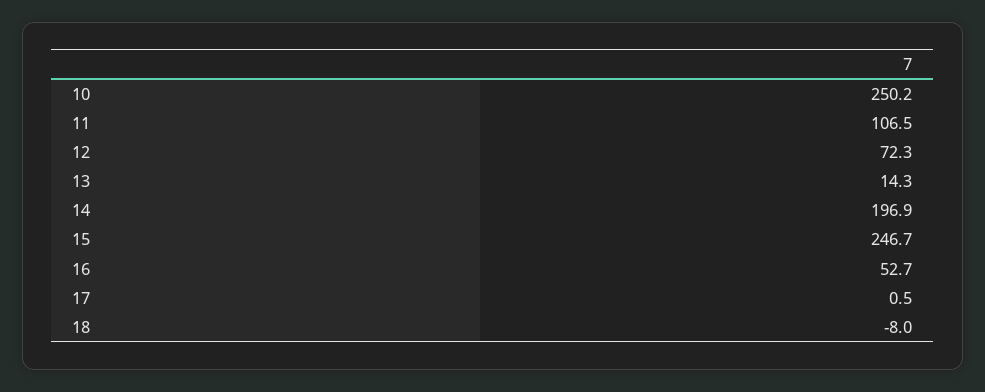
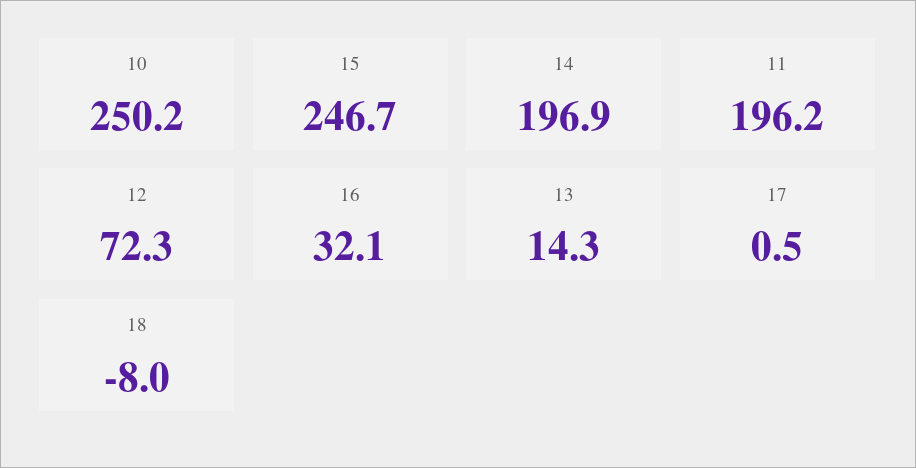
  {
    "10": 250.2,
-   "11": 106.5,
+   "11": 196.2,
    "12": 72.3,
    "13": 14.3,
    "14": 196.9,
    "15": 246.7,
-   "16": 52.7,
+   "16": 32.1,
    "17": 0.5,
    "18": -8
  }

